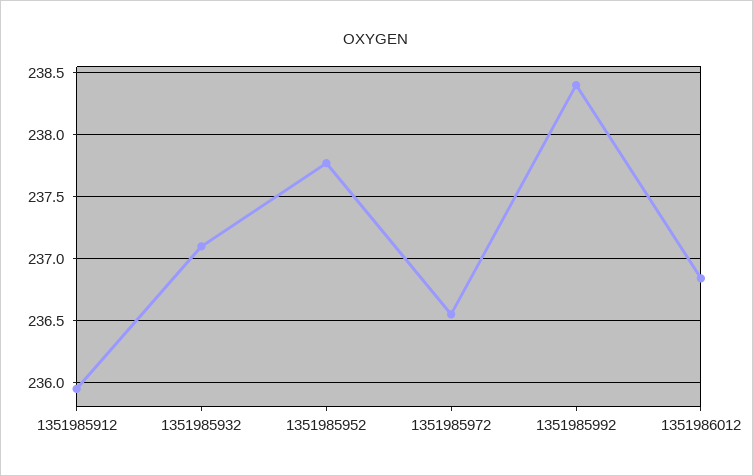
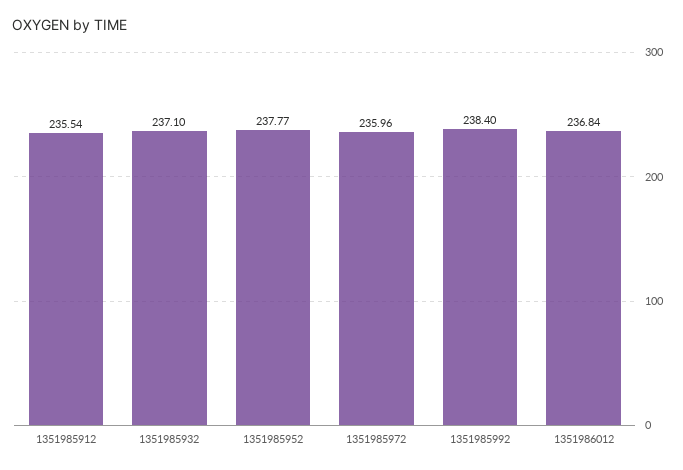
  {
-   "1351985912": 235.95,
+   "1351985912": 235.54,
    "1351985932": 237.1,
    "1351985952": 237.77,
-   "1351985972": 236.55,
+   "1351985972": 235.96,
    "1351985992": 238.4,
    "1351986012": 236.84
  }

